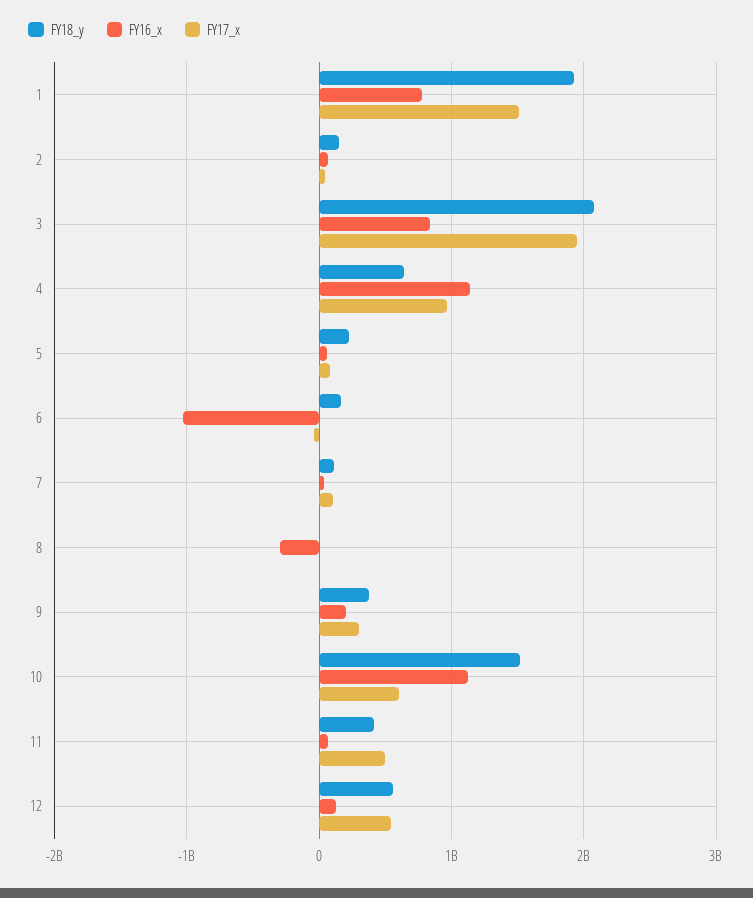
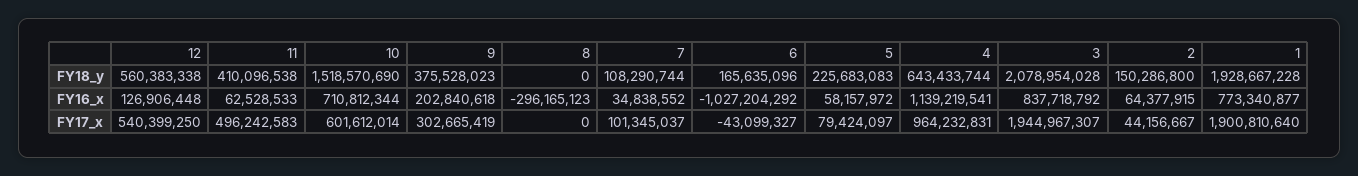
  {
    "FY18_y": {
      "1": 1928667228,
      "2": 150286800,
      "3": 2078954028,
      "4": 643433744,
      "5": 225683083,
      "6": 165635096,
      "7": 108290744,
      "8": 0,
      "9": 375528023,
      "10": 1518570690,
      "11": 410096538,
      "12": 560383338
    },
    "FY16_x": {
      "1": 773340877,
      "2": 64377915,
      "3": 837718792,
      "4": 1139219541,
      "5": 58157972,
      "6": -1027204292,
      "7": 34838552,
      "8": -296165123,
      "9": 202840618,
-     "10": 1100000000,
+     "10": 710812344,
      "11": 62528533,
      "12": 126906448
    },
    "FY17_x": {
-     "1": 1500000000,
+     "1": 1900810640,
      "2": 44156667,
      "3": 1944967307,
      "4": 964232831,
      "5": 79424097,
      "6": -43099327,
      "7": 101345037,
      "8": 0,
      "9": 302665419,
      "10": 601612014,
      "11": 496242583,
      "12": 540399250
    }
  }

